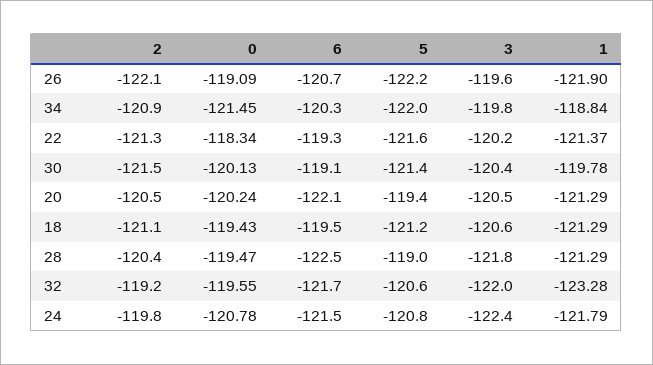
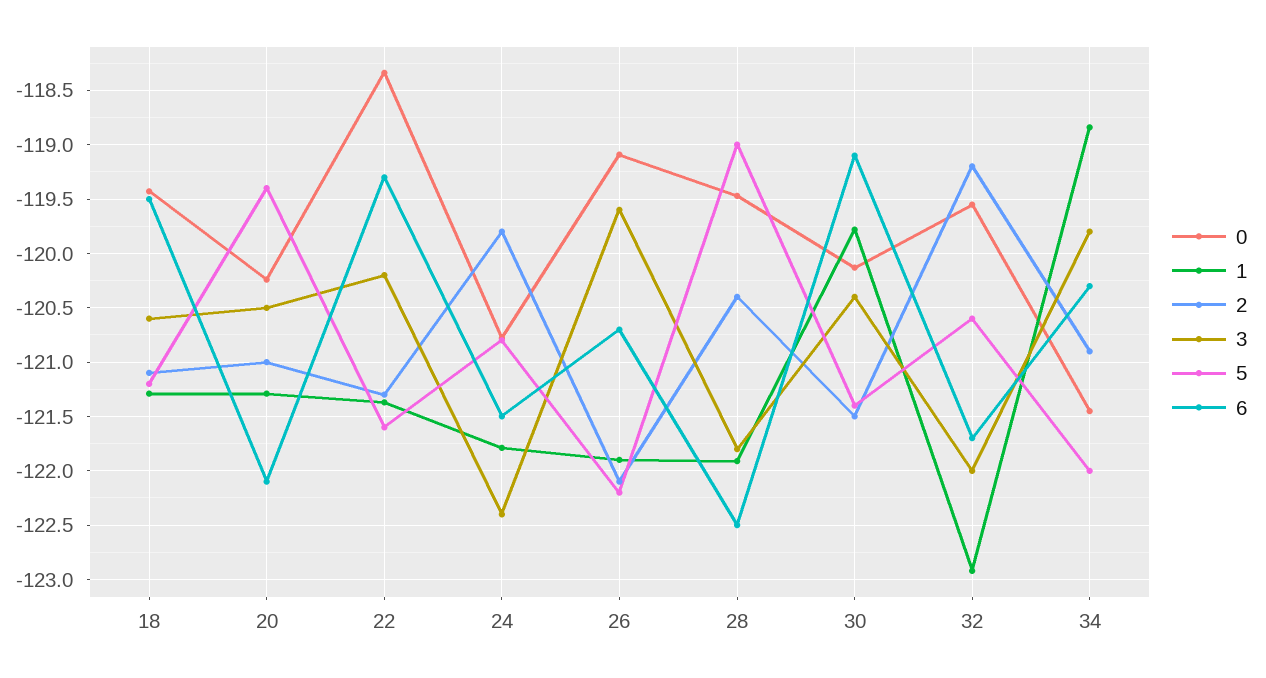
  {
    "2": {
      "26": -122.1,
      "34": -120.9,
      "22": -121.3,
      "30": -121.5,
-     "20": -120.5,
+     "20": -121,
      "18": -121.1,
      "28": -120.4,
      "32": -119.2,
      "24": -119.8
    },
    "0": {
      "26": -119.09,
      "34": -121.45,
      "22": -118.34,
      "30": -120.13,
      "20": -120.24,
      "18": -119.43,
      "28": -119.47,
      "32": -119.55,
      "24": -120.78
    },
    "6": {
      "26": -120.7,
      "34": -120.3,
      "22": -119.3,
      "30": -119.1,
      "20": -122.1,
      "18": -119.5,
      "28": -122.5,
      "32": -121.7,
      "24": -121.5
    },
    "5": {
      "26": -122.2,
      "34": -122,
      "22": -121.6,
      "30": -121.4,
      "20": -119.4,
      "18": -121.2,
      "28": -119,
      "32": -120.6,
      "24": -120.8
    },
    "3": {
      "26": -119.6,
      "34": -119.8,
      "22": -120.2,
      "30": -120.4,
      "20": -120.5,
      "18": -120.6,
      "28": -121.8,
      "32": -122,
      "24": -122.4
    },
    "1": {
      "26": -121.9,
      "34": -118.84,
      "22": -121.37,
      "30": -119.78,
      "20": -121.29,
      "18": -121.29,
-     "28": -121.29,
+     "28": -121.9,
-     "32": -123.28,
+     "32": -122.9,
      "24": -121.79
    }
  }

